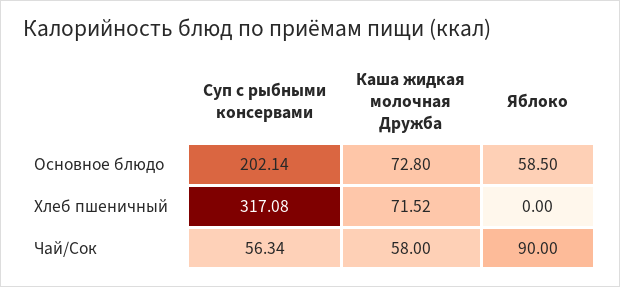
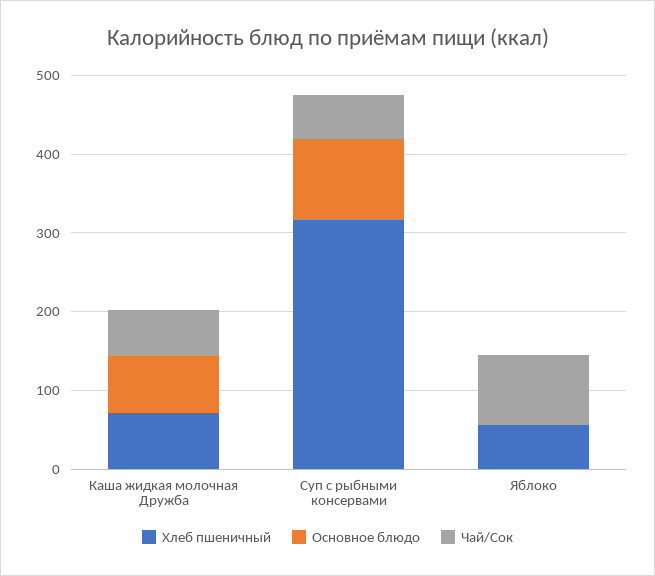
  {
    "Основное блюдо": {
-     "Суп с рыбными консервами": 202.14,
+     "Суп с рыбными консервами": 100,
      "Каша жидкая молочная Дружба": 72.8,
-     "Яблоко": 58.5
+     "Яблоко": 0
    },
    "Хлеб пшеничный": {
      "Суп с рыбными консервами": 317.08,
      "Каша жидкая молочная Дружба": 71.52,
-     "Яблоко": 0
+     "Яблоко": 60
    },
    "Чай/Сок": {
      "Суп с рыбными консервами": 56.34,
      "Каша жидкая молочная Дружба": 58,
      "Яблоко": 90
    }
  }

